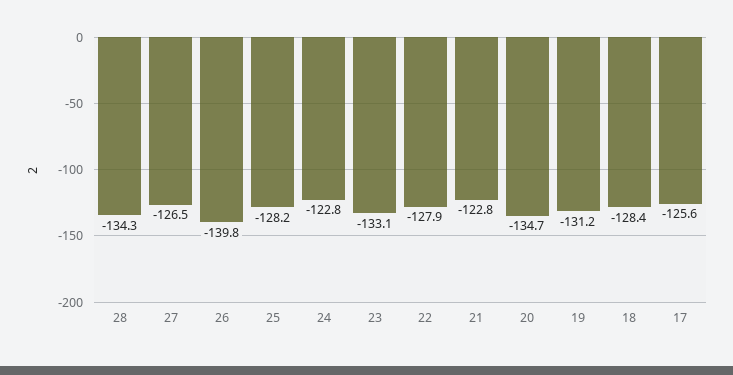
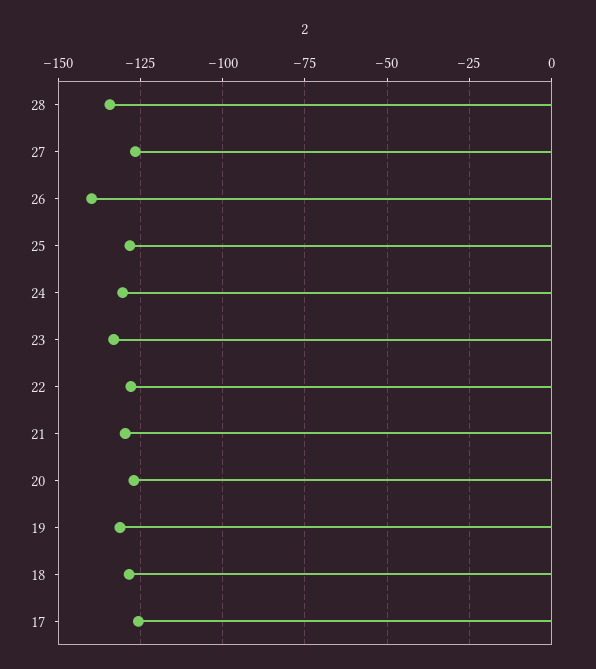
  {
    "28": -134.3,
    "27": -126.5,
    "26": -139.8,
    "25": -128.2,
-   "24": -122.8,
+   "24": -130,
    "23": -133.1,
    "22": -127.9,
-   "21": -122.8,
+   "21": -130,
-   "20": -134.7,
+   "20": -127.5,
    "19": -131.2,
    "18": -128.4,
    "17": -125.6
  }

